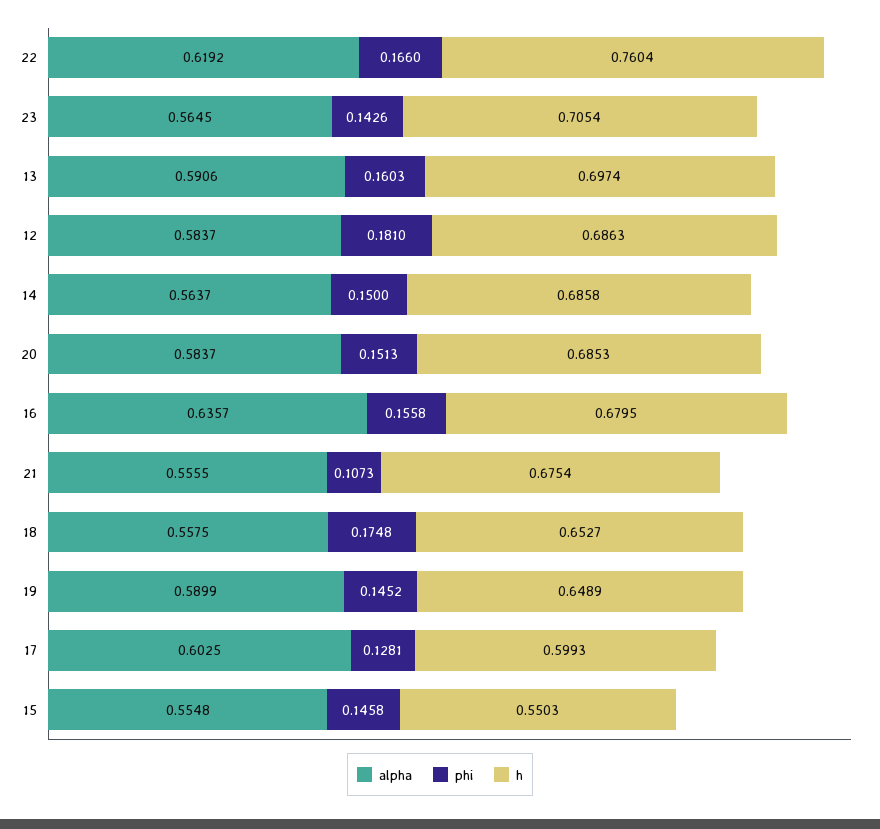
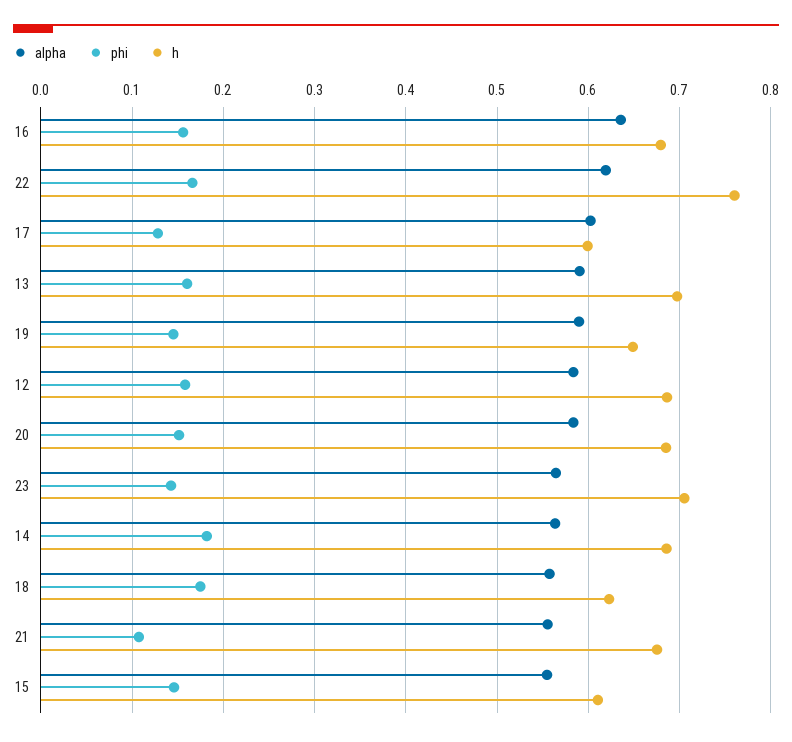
  {
    "alpha": {
      "22": 0.6192,
      "23": 0.5645,
      "13": 0.5906,
      "12": 0.5837,
      "14": 0.5637,
      "20": 0.5837,
      "16": 0.6357,
      "21": 0.5555,
      "18": 0.5575,
      "19": 0.5899,
      "17": 0.6025,
      "15": 0.5548
    },
    "phi": {
      "22": 0.166,
      "23": 0.1426,
      "13": 0.1603,
-     "12": 0.181,
+     "12": 0.16,
-     "14": 0.15,
+     "14": 0.18,
      "20": 0.1513,
      "16": 0.1558,
      "21": 0.1073,
      "18": 0.1748,
      "19": 0.1452,
      "17": 0.1281,
      "15": 0.1458
    },
    "h": {
      "22": 0.7604,
      "23": 0.7054,
      "13": 0.6974,
      "12": 0.6863,
      "14": 0.6858,
      "20": 0.6853,
      "16": 0.6795,
      "21": 0.6754,
-     "18": 0.6527,
+     "18": 0.62,
      "19": 0.6489,
      "17": 0.5993,
-     "15": 0.5503
+     "15": 0.61
    }
  }

